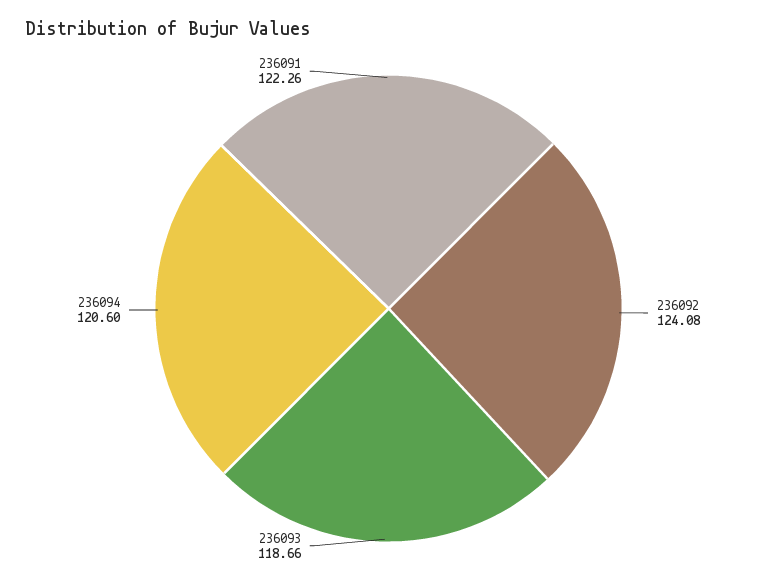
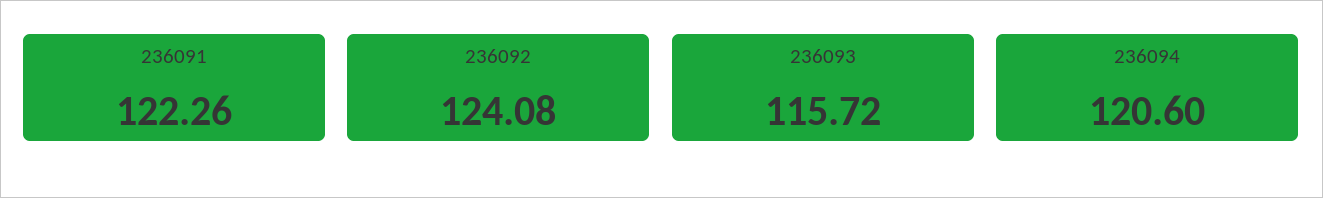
  {
    "236092": 124.08,
-   "236093": 118.66,
+   "236093": 115.72,
    "236094": 120.6,
    "236091": 122.26
  }

